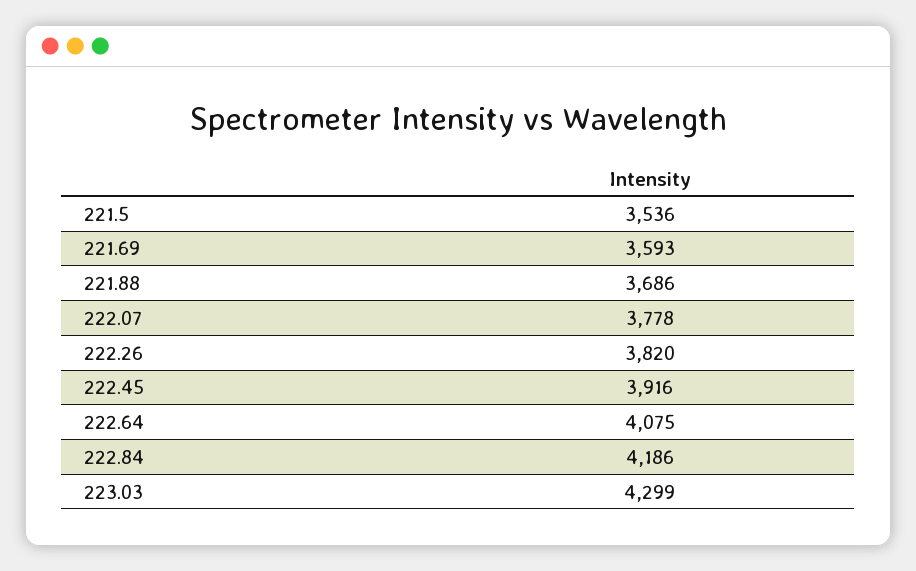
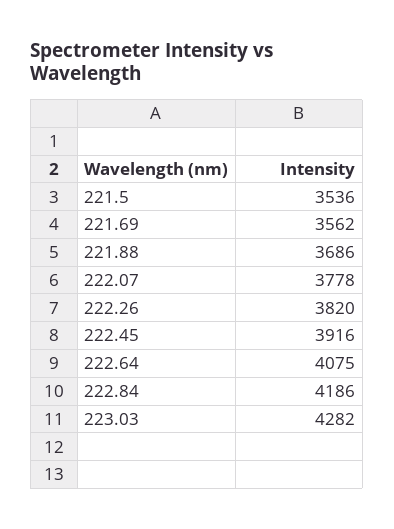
  {
    "221.5": 3536,
-   "221.69": 3593,
+   "221.69": 3562,
    "221.88": 3686,
    "222.07": 3778,
    "222.26": 3820,
    "222.45": 3916,
    "222.64": 4075,
    "222.84": 4186,
-   "223.03": 4299
+   "223.03": 4282
  }

